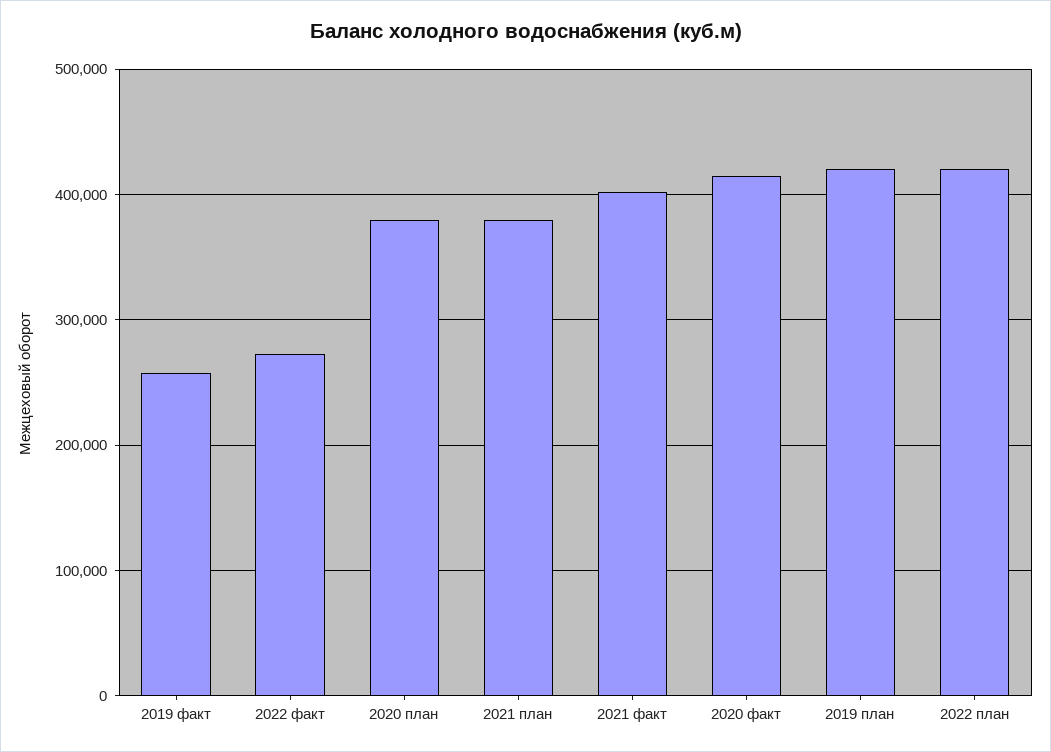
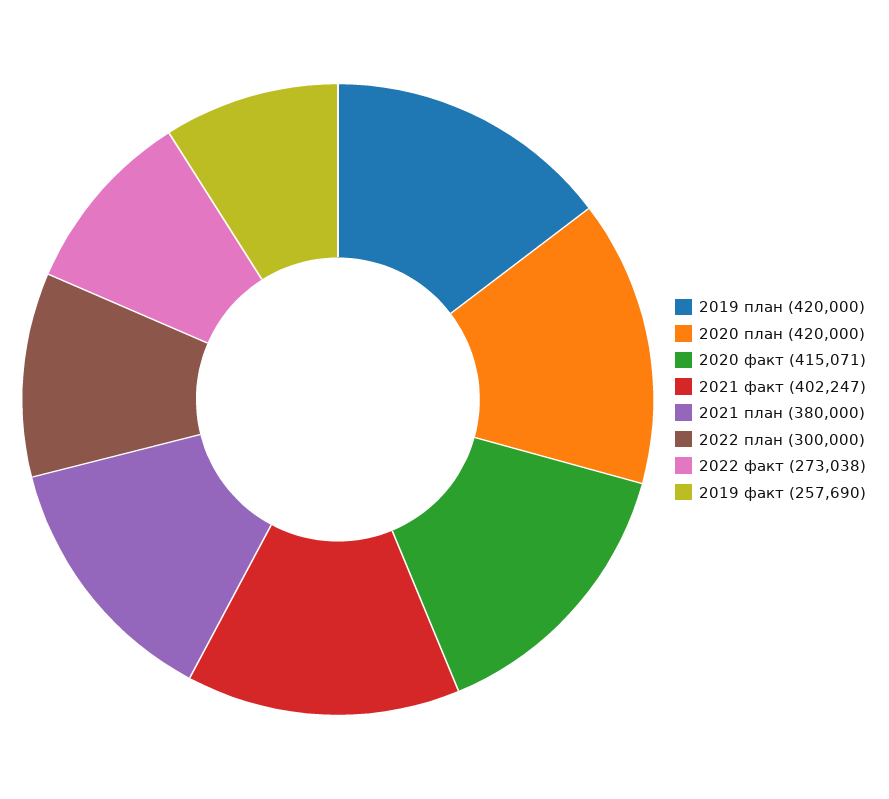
  {
    "2019 факт": 257690,
    "2022 факт": 273038,
-   "2020 план": 380000,
+   "2020 план": 420000,
    "2021 план": 380000,
    "2021 факт": 402247,
    "2020 факт": 415071,
    "2019 план": 420000,
-   "2022 план": 420000
+   "2022 план": 300000
  }

